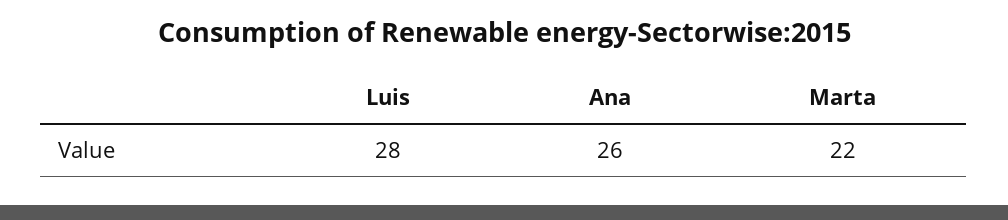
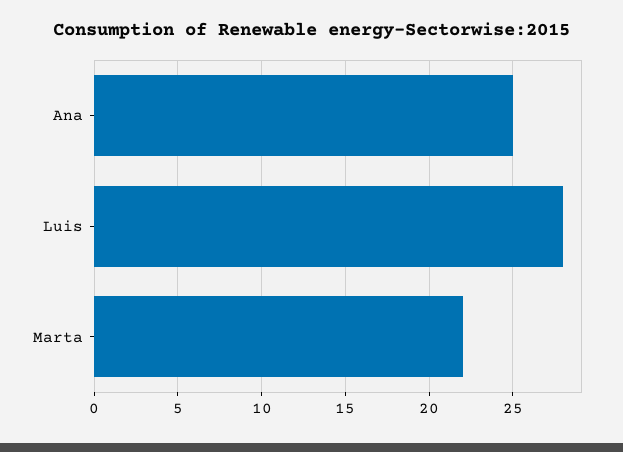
  {
    "Luis": 28,
-   "Ana": 26,
+   "Ana": 25,
    "Marta": 22
  }

